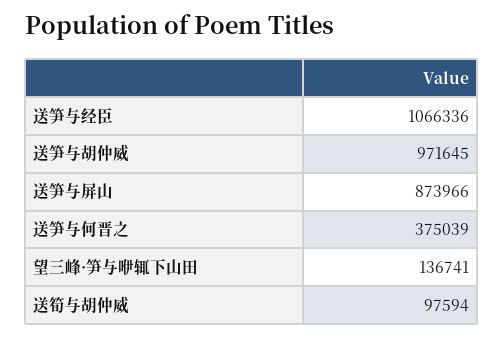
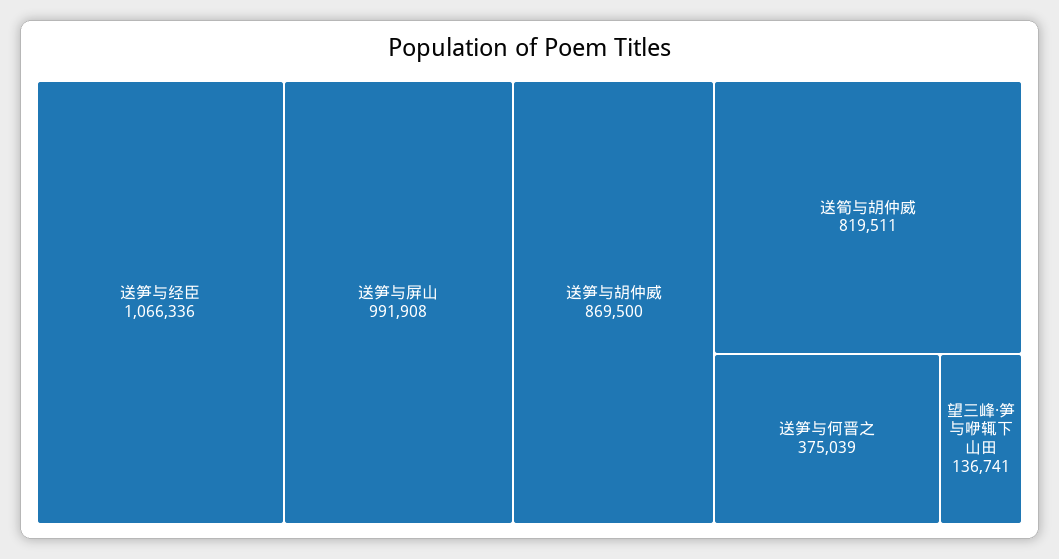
  {
    "送笋与经臣": 1066336,
-   "送笋与胡仲威": 971645,
+   "送笋与胡仲威": 869500,
-   "送笋与屏山": 873966,
+   "送笋与屏山": 991908,
    "送笋与何晋之": 375039,
    "望三峰·笋与咿辄下山田": 136741,
-   "送筍与胡仲威": 97594
+   "送筍与胡仲威": 819511
  }

